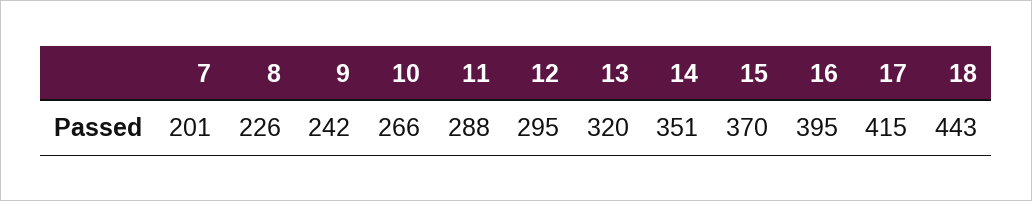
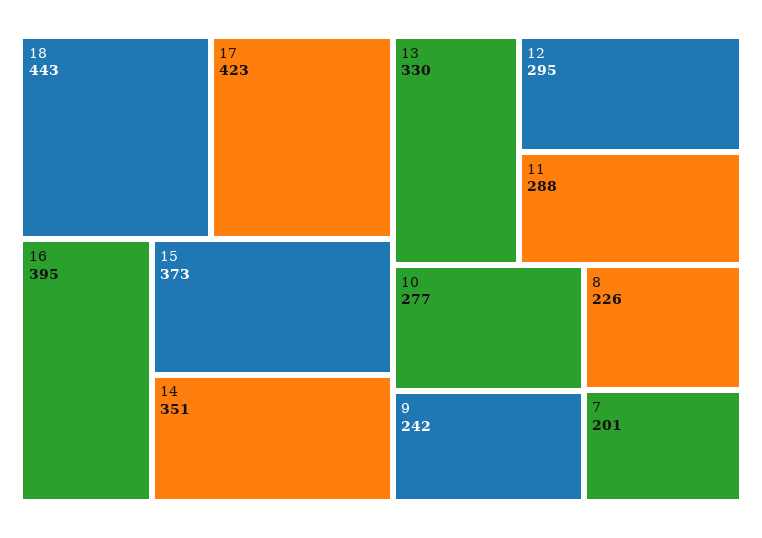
  {
    "7": 201,
    "8": 226,
    "9": 242,
-   "10": 266,
+   "10": 277,
    "11": 288,
    "12": 295,
-   "13": 320,
+   "13": 330,
    "14": 351,
-   "15": 370,
+   "15": 373,
    "16": 395,
-   "17": 415,
+   "17": 423,
    "18": 443
  }

